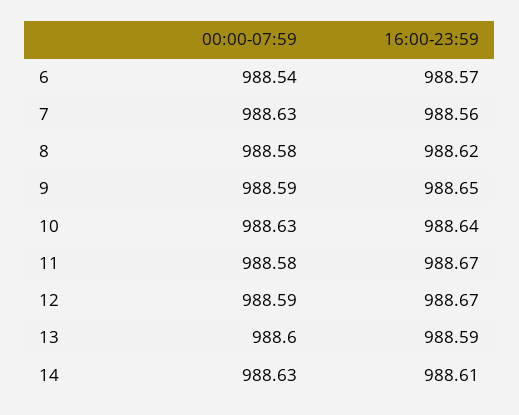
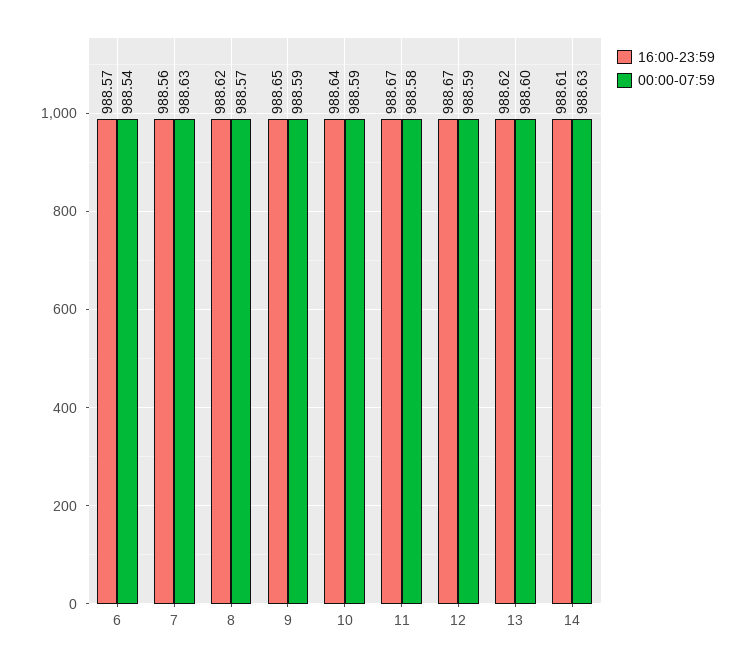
  {
    "00:00-07:59": {
      "6": 988.54,
      "7": 988.63,
-     "8": 988.58,
+     "8": 988.57,
      "9": 988.59,
-     "10": 988.63,
+     "10": 988.59,
      "11": 988.58,
      "12": 988.59,
      "13": 988.6,
      "14": 988.63
    },
    "16:00-23:59": {
      "6": 988.57,
      "7": 988.56,
      "8": 988.62,
      "9": 988.65,
      "10": 988.64,
      "11": 988.67,
      "12": 988.67,
-     "13": 988.59,
+     "13": 988.62,
      "14": 988.61
    }
  }

